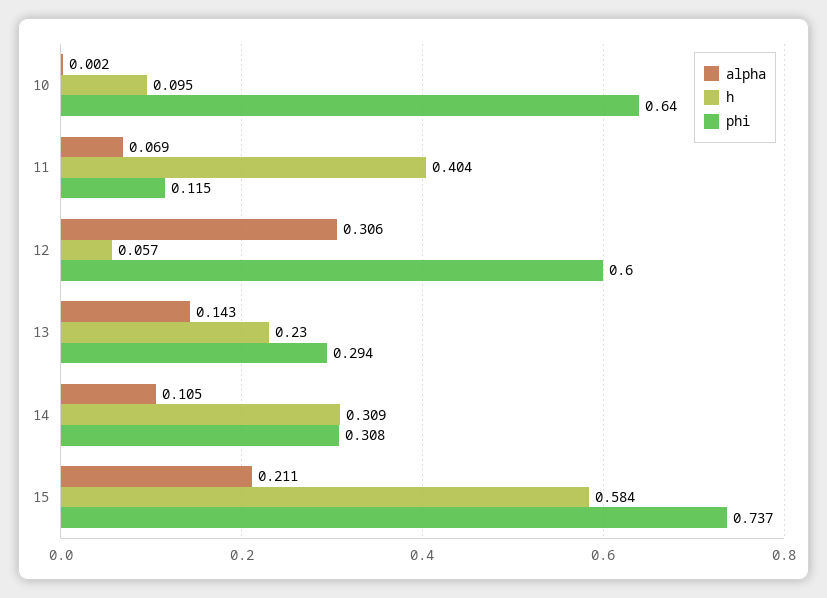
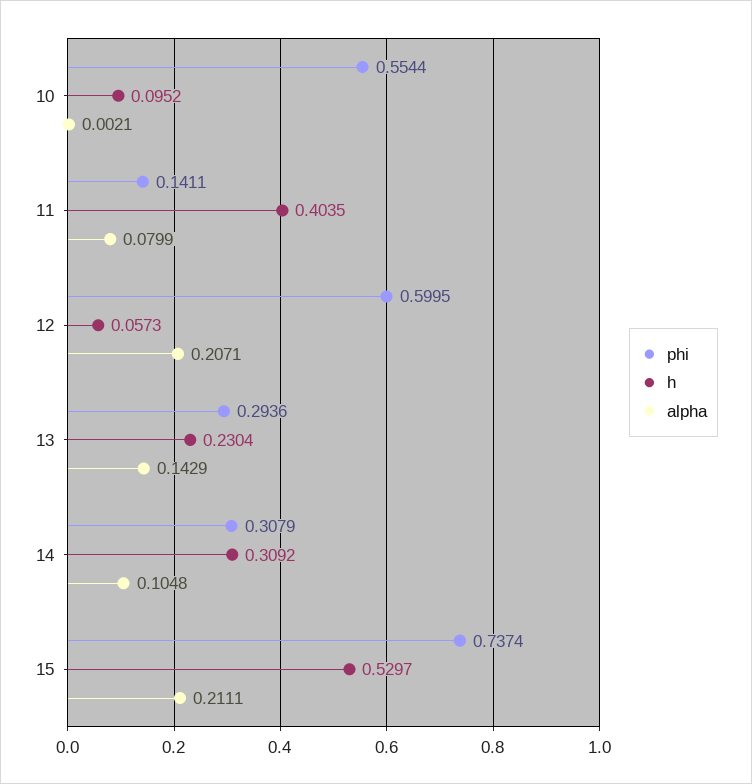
  {
    "alpha": {
      "10": 0.0021,
-     "11": 0.069,
+     "11": 0.0799,
-     "12": 0.306,
+     "12": 0.2071,
      "13": 0.1429,
      "14": 0.1048,
      "15": 0.2111
    },
    "h": {
      "10": 0.0952,
      "11": 0.4035,
      "12": 0.0573,
      "13": 0.2304,
      "14": 0.3092,
-     "15": 0.584
+     "15": 0.5297
    },
    "phi": {
-     "10": 0.64,
+     "10": 0.5544,
-     "11": 0.115,
+     "11": 0.1411,
      "12": 0.5995,
      "13": 0.2936,
      "14": 0.3079,
      "15": 0.7374
    }
  }

